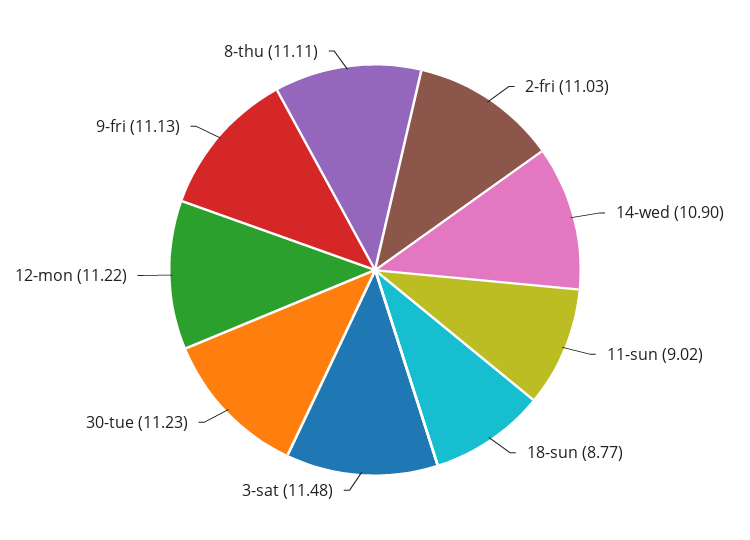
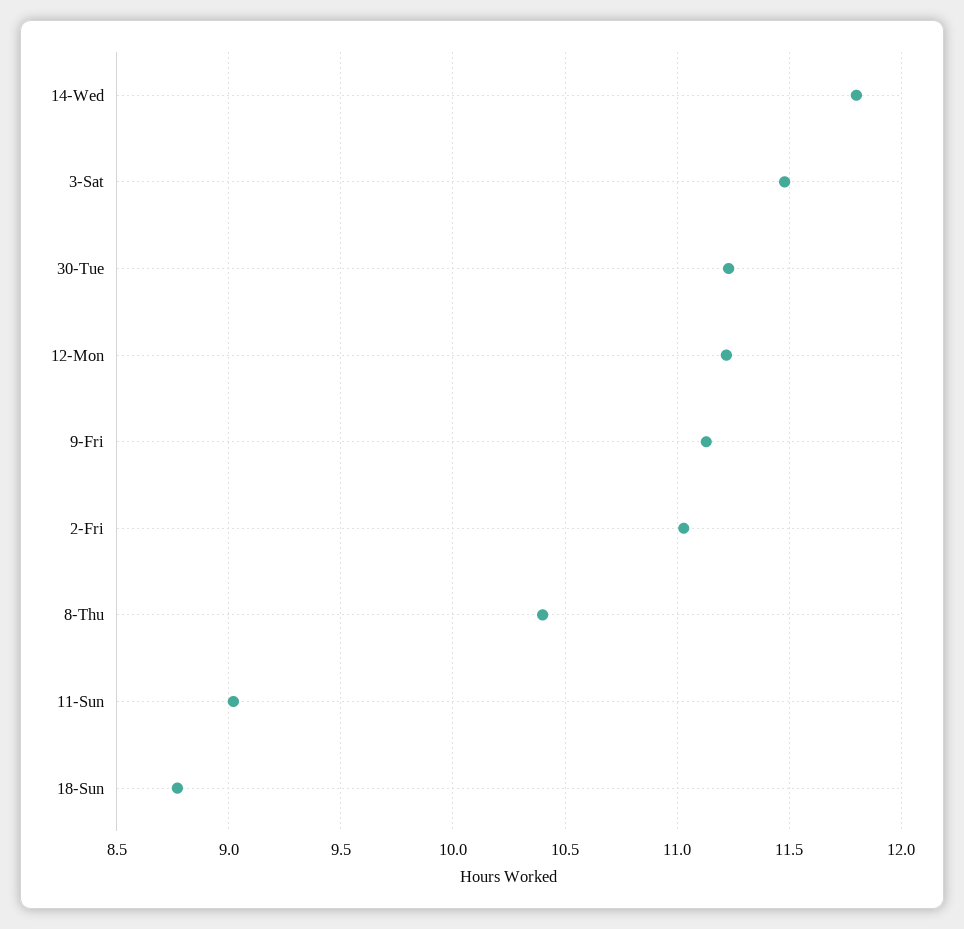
  {
    "2-fri": 11.03,
-   "14-wed": 10.9,
+   "14-wed": 11.8,
    "11-sun": 9.02,
    "18-sun": 8.77,
    "3-sat": 11.48,
    "30-tue": 11.23,
    "12-mon": 11.22,
    "9-fri": 11.13,
-   "8-thu": 11.11
+   "8-thu": 10.4
  }

